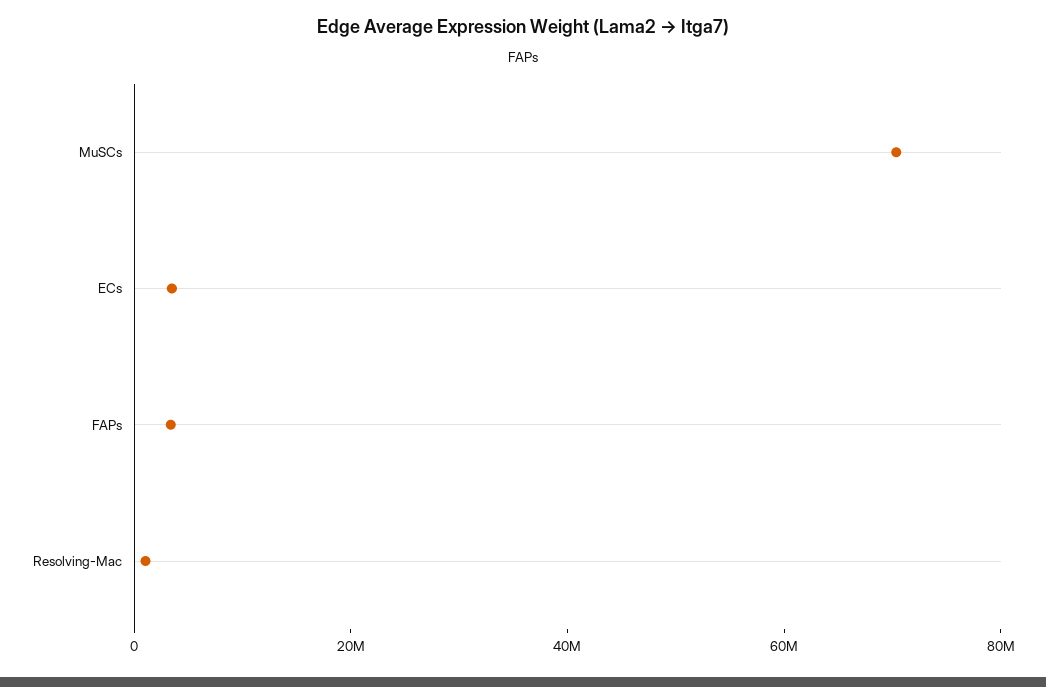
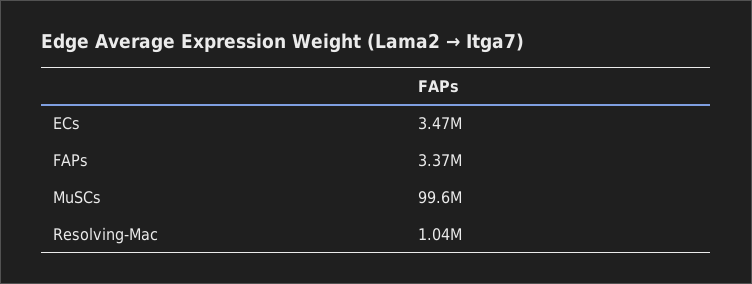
  {
-   "MuSCs": 70000000,
+   "MuSCs": 99600000,
    "ECs": 3470000,
    "FAPs": 3370000,
    "Resolving-Mac": 1040000
  }

